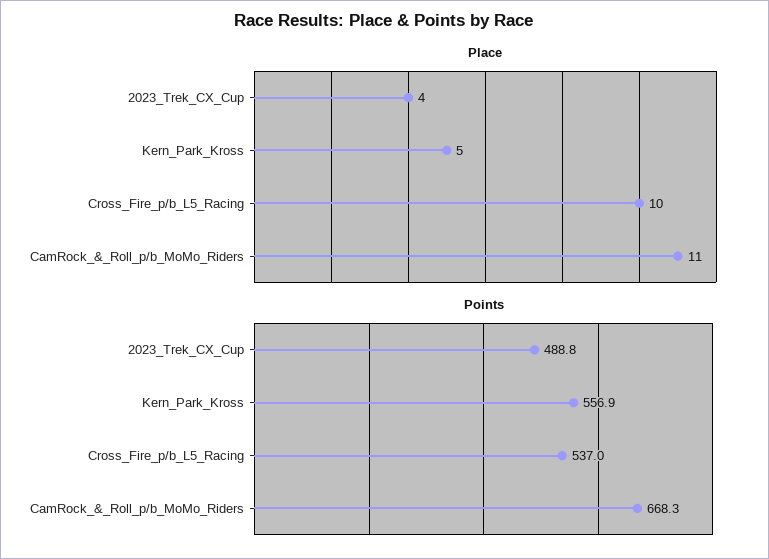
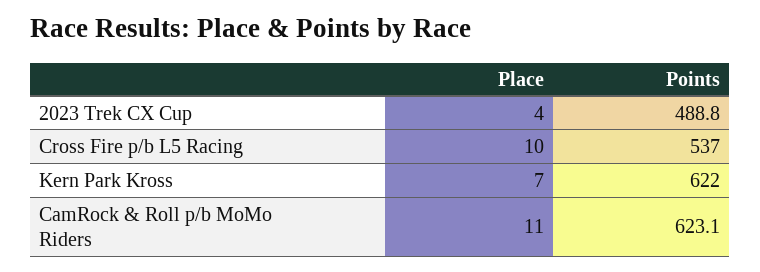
  {
    "Place": {
      "2023_Trek_CX_Cup": 4,
-     "Kern_Park_Kross": 5,
+     "Kern_Park_Kross": 7,
      "Cross_Fire_p/b_L5_Racing": 10,
      "CamRock_&_Roll_p/b_MoMo_Riders": 11
    },
    "Points": {
      "2023_Trek_CX_Cup": 488.8,
-     "Kern_Park_Kross": 556.9,
+     "Kern_Park_Kross": 622,
      "Cross_Fire_p/b_L5_Racing": 537,
-     "CamRock_&_Roll_p/b_MoMo_Riders": 668.3
+     "CamRock_&_Roll_p/b_MoMo_Riders": 623.1
    }
  }

